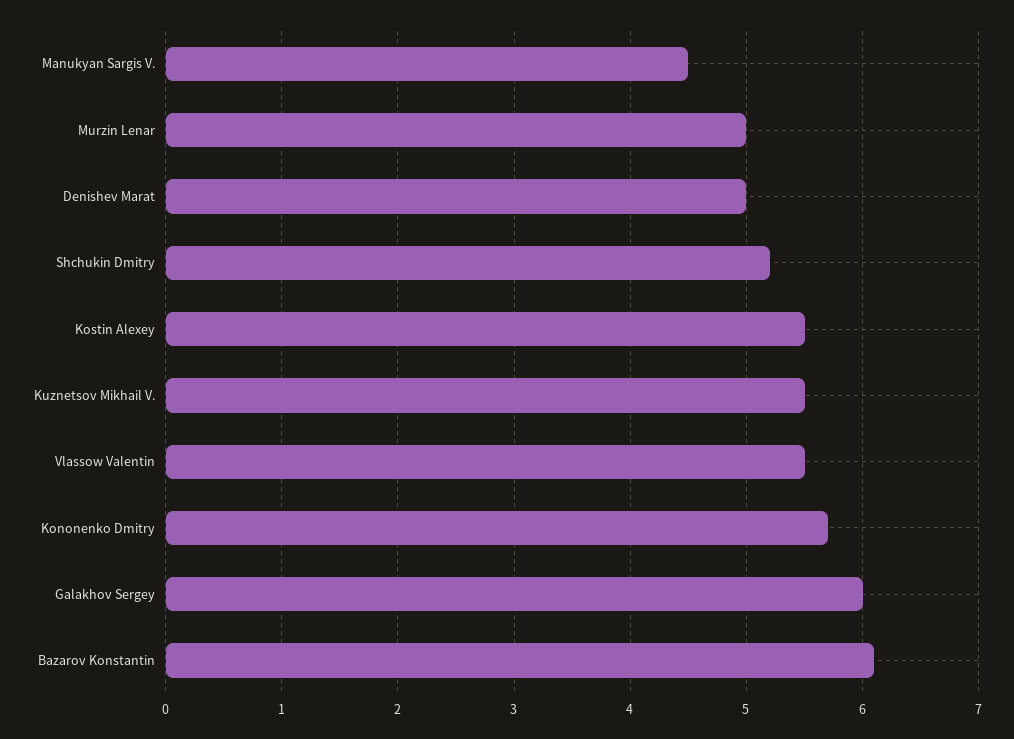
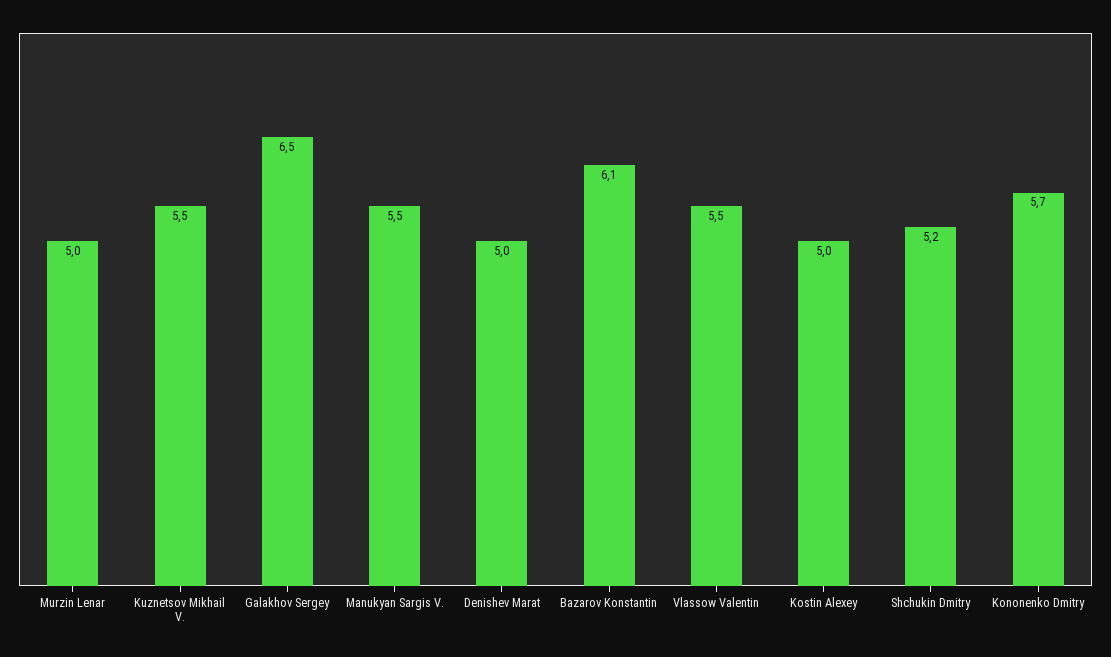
  {
-   "Manukyan Sargis V.": 4.5,
+   "Manukyan Sargis V.": 5.5,
    "Murzin Lenar": 5,
    "Denishev Marat": 5,
    "Shchukin Dmitry": 5.2,
-   "Kostin Alexey": 5.5,
+   "Kostin Alexey": 5,
    "Kuznetsov Mikhail V.": 5.5,
    "Vlassow Valentin": 5.5,
    "Kononenko Dmitry": 5.7,
-   "Galakhov Sergey": 6,
+   "Galakhov Sergey": 6.5,
    "Bazarov Konstantin": 6.1
  }

